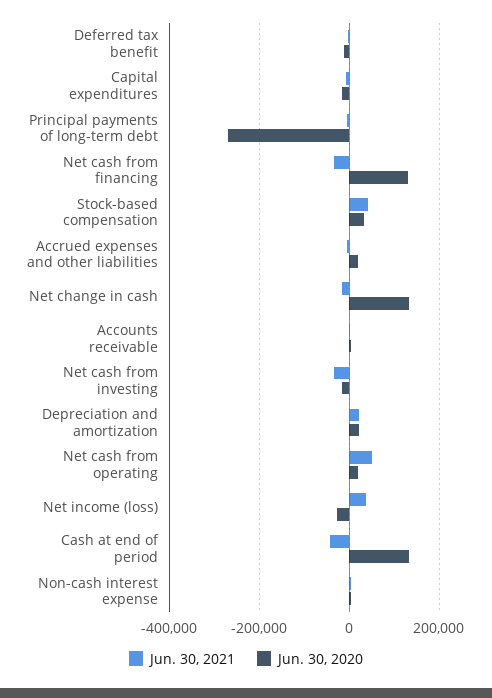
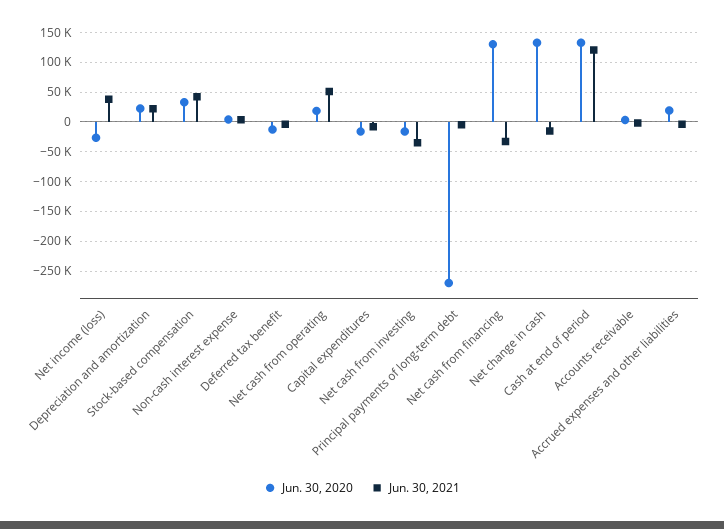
  {
    "Jun. 30, 2021": {
      "Deferred tax benefit": 0,
      "Capital expenditures": 0,
      "Principal payments of long-term debt": 0,
      "Net cash from financing": -40000,
      "Stock-based compensation": 40000,
      "Accrued expenses and other liabilities": 0,
      "Net change in cash": -20000,
      "Accounts receivable": 0,
      "Net cash from investing": -40000,
      "Depreciation and amortization": 20000,
      "Net cash from operating": 60000,
      "Net income (loss)": 40000,
-     "Cash at end of period": -40000,
+     "Cash at end of period": 125000,
      "Non-cash interest expense": 0
    },
    "Jun. 30, 2020": {
      "Deferred tax benefit": -20000,
      "Capital expenditures": -20000,
      "Principal payments of long-term debt": -280000,
      "Net cash from financing": 140000,
      "Stock-based compensation": 40000,
      "Accrued expenses and other liabilities": 20000,
      "Net change in cash": 140000,
      "Accounts receivable": 0,
      "Net cash from investing": -20000,
      "Depreciation and amortization": 20000,
      "Net cash from operating": 20000,
      "Net income (loss)": -20000,
      "Cash at end of period": 140000,
      "Non-cash interest expense": 0
    }
  }

